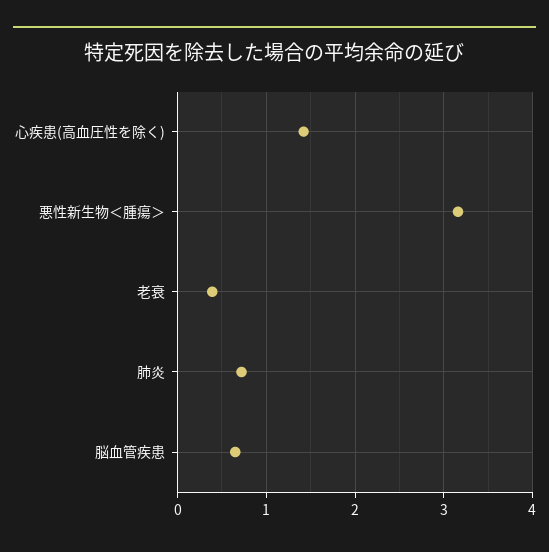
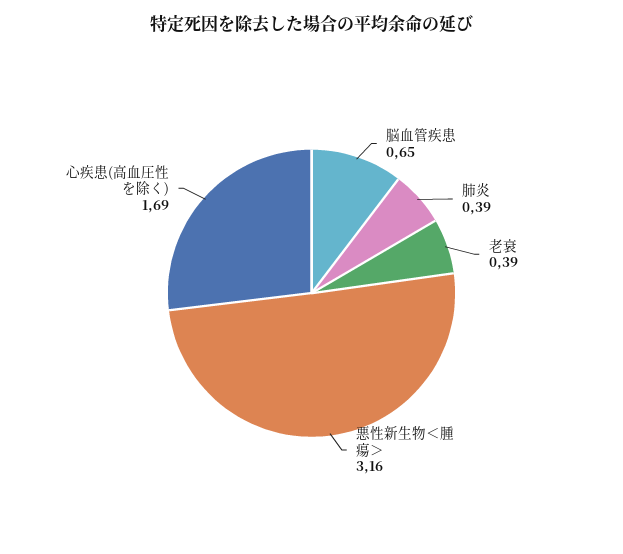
  {
-   "心疾患(高血圧性を除く)": 1.4,
+   "心疾患(高血圧性を除く)": 1.69,
    "悪性新生物＜腫瘍＞": 3.16,
    "老衰": 0.39,
-   "肺炎": 0.7,
+   "肺炎": 0.39,
    "脳血管疾患": 0.65
  }

